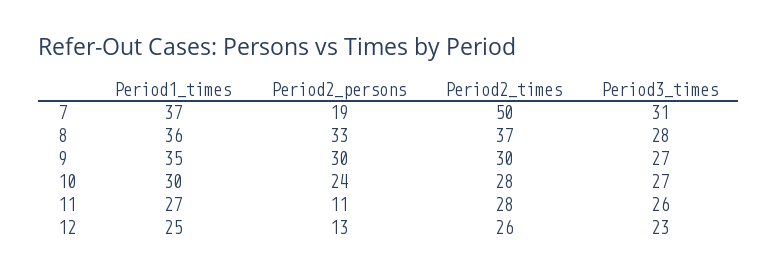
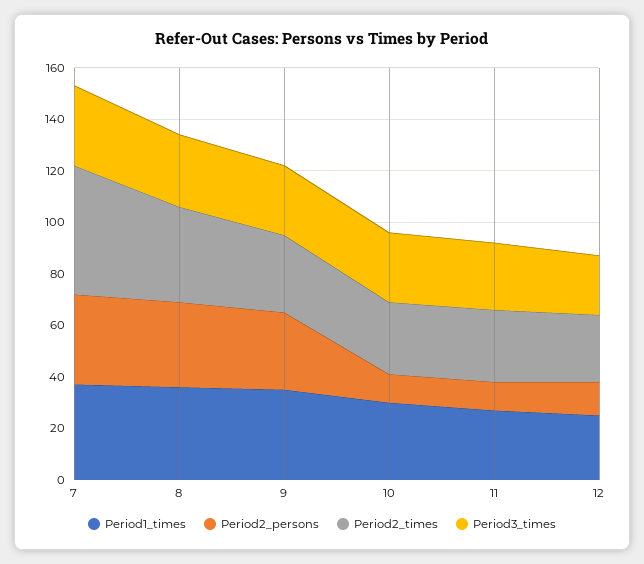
  {
    "Period1_times": {
      "7": 37,
      "8": 36,
      "9": 35,
      "10": 30,
      "11": 27,
      "12": 25
    },
    "Period2_persons": {
-     "7": 19,
+     "7": 35,
      "8": 33,
      "9": 30,
-     "10": 24,
+     "10": 10,
      "11": 11,
      "12": 13
    },
    "Period2_times": {
      "7": 50,
      "8": 37,
      "9": 30,
      "10": 28,
      "11": 28,
      "12": 26
    },
    "Period3_times": {
      "7": 31,
      "8": 28,
      "9": 27,
      "10": 27,
      "11": 26,
      "12": 23
    }
  }

